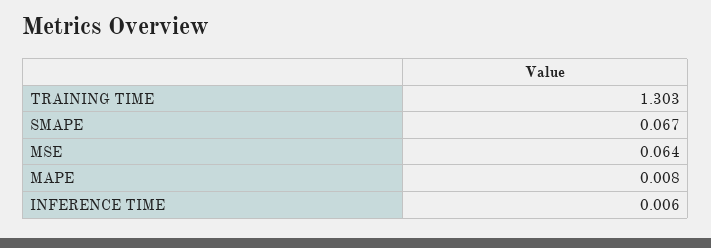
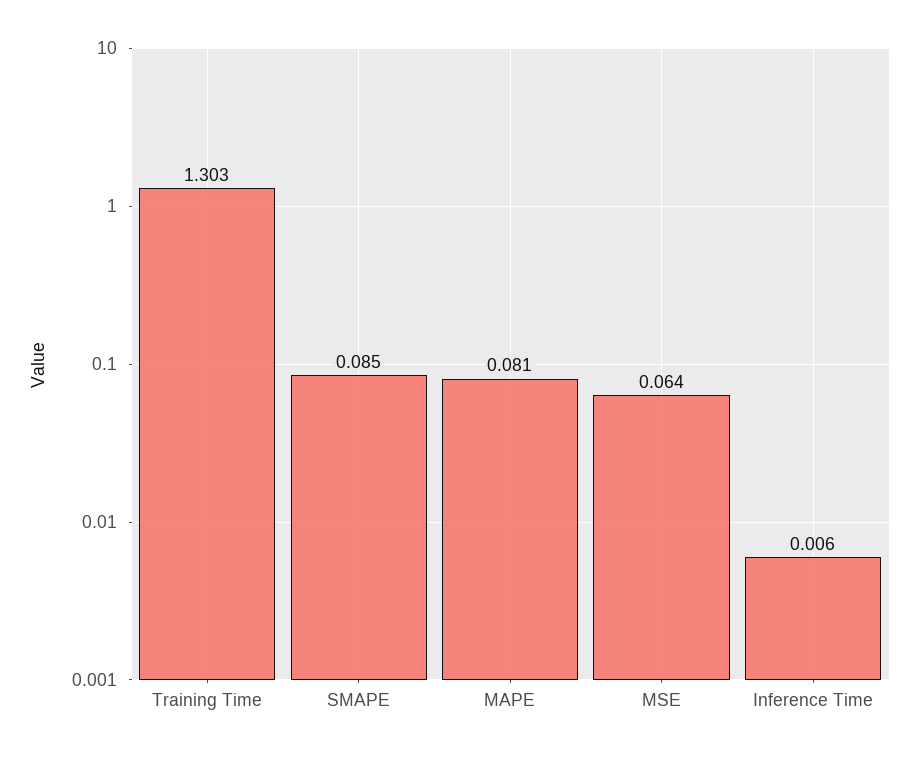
  {
    "TRAINING TIME": 1.303,
-   "SMAPE": 0.067,
+   "SMAPE": 0.085,
    "MSE": 0.064,
-   "MAPE": 0.008,
+   "MAPE": 0.081,
    "INFERENCE TIME": 0.006
  }

